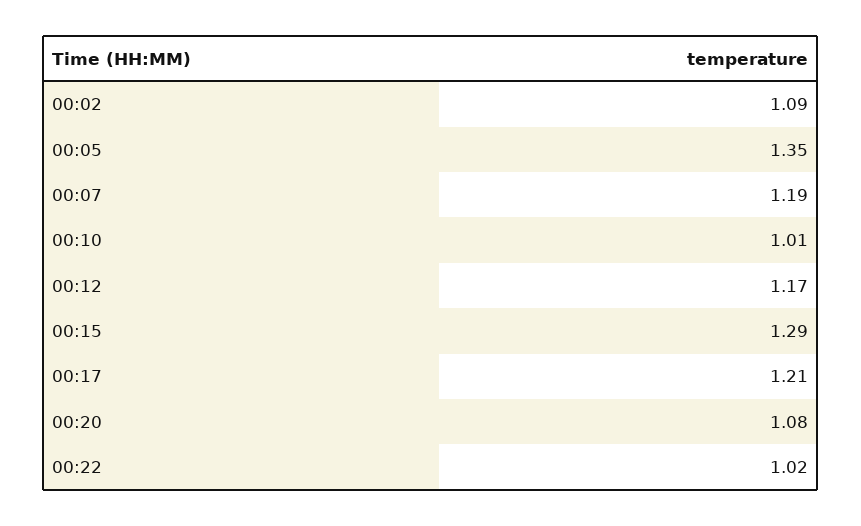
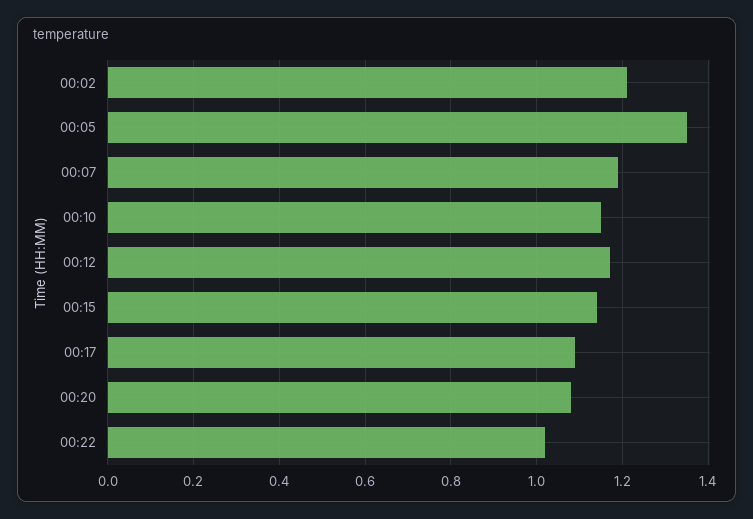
  {
-   "00:02": 1.09,
+   "00:02": 1.2,
    "00:05": 1.35,
    "00:07": 1.19,
-   "00:10": 1.01,
+   "00:10": 1.15,
    "00:12": 1.17,
-   "00:15": 1.29,
+   "00:15": 1.15,
-   "00:17": 1.21,
+   "00:17": 1.1,
    "00:20": 1.08,
    "00:22": 1.02
  }

